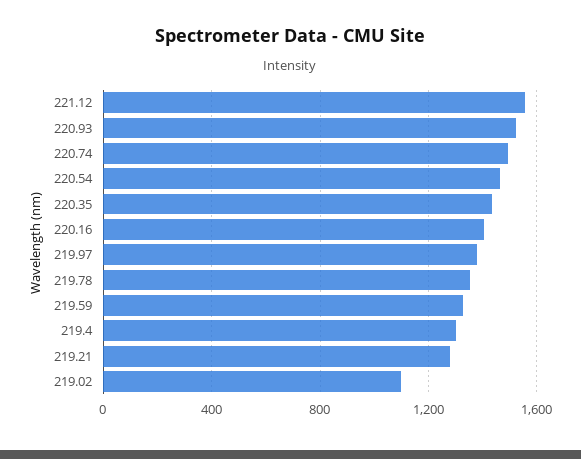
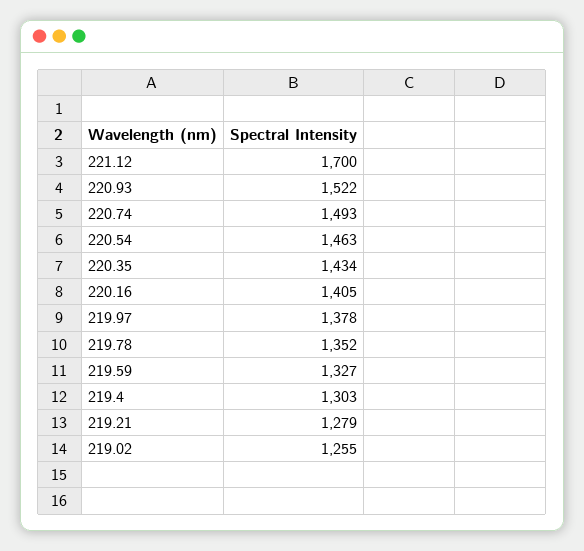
  {
-   "221.12": 1550,
+   "221.12": 1700,
    "220.93": 1522,
    "220.74": 1493,
    "220.54": 1463,
    "220.35": 1434,
    "220.16": 1405,
    "219.97": 1378,
    "219.78": 1352,
    "219.59": 1327,
    "219.4": 1303,
    "219.21": 1279,
-   "219.02": 1100
+   "219.02": 1255
  }

